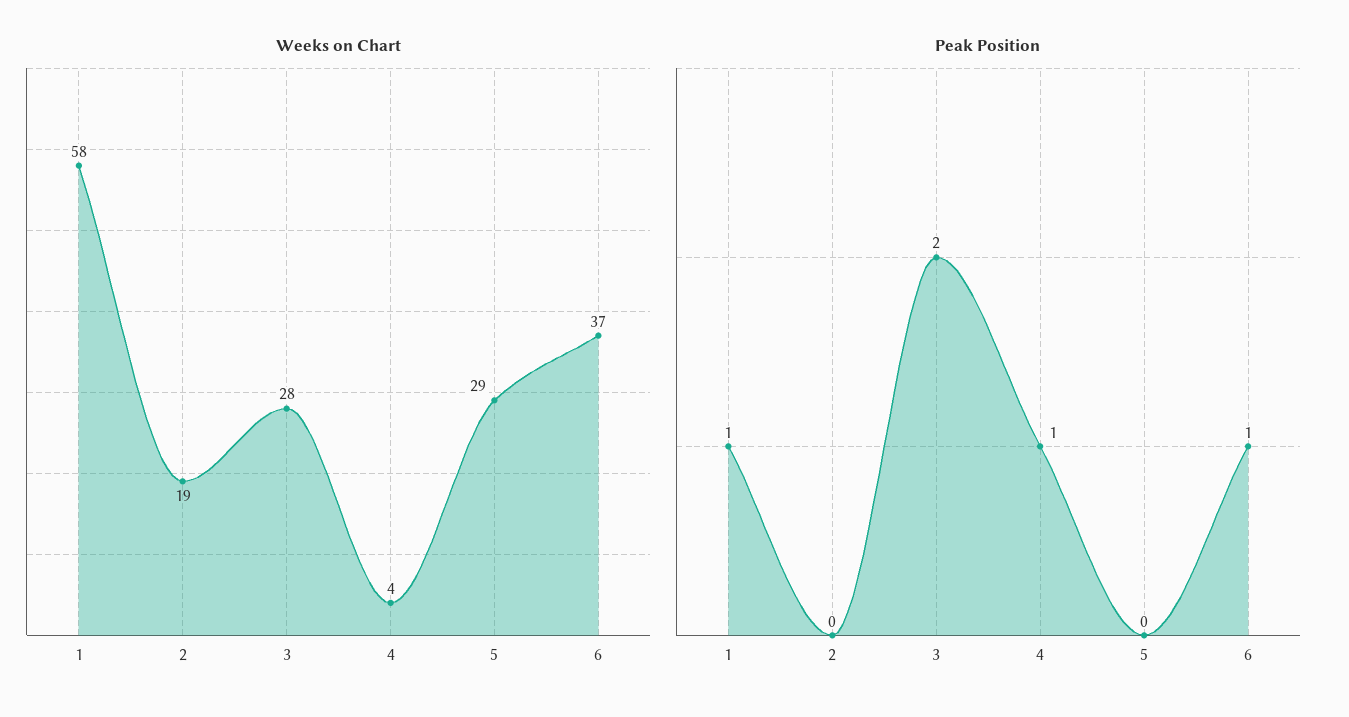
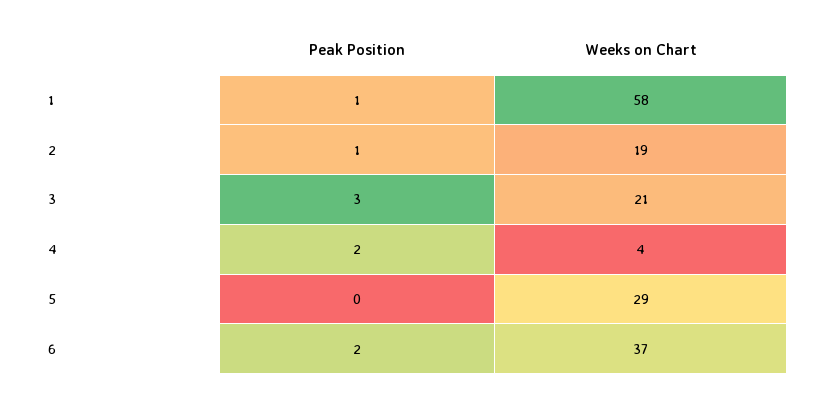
  {
    "Weeks on Chart": {
      "1": 58,
      "2": 19,
-     "3": 28,
+     "3": 21,
      "4": 4,
      "5": 29,
      "6": 37
    },
    "Peak Position": {
      "1": 1,
-     "2": 0,
+     "2": 1,
-     "3": 2,
+     "3": 3,
-     "4": 1,
+     "4": 2,
      "5": 0,
-     "6": 1
+     "6": 2
    }
  }

